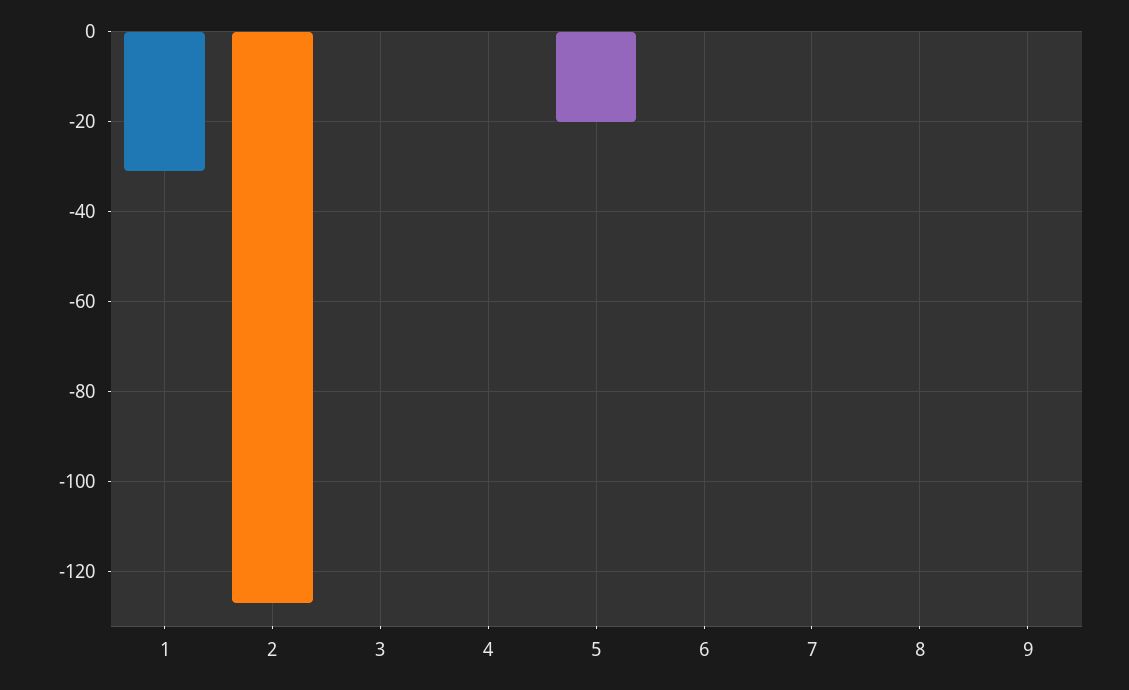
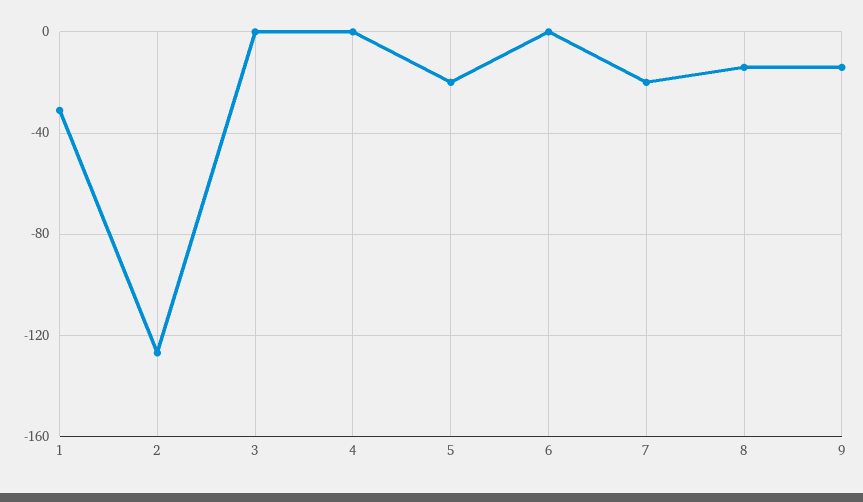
  {
    "1": -30,
    "2": -125,
    "3": 0,
    "4": 0,
    "5": -20,
    "6": 0,
-   "7": 0,
+   "7": -20,
-   "8": 0,
+   "8": -15,
-   "9": 0
+   "9": -15
  }

